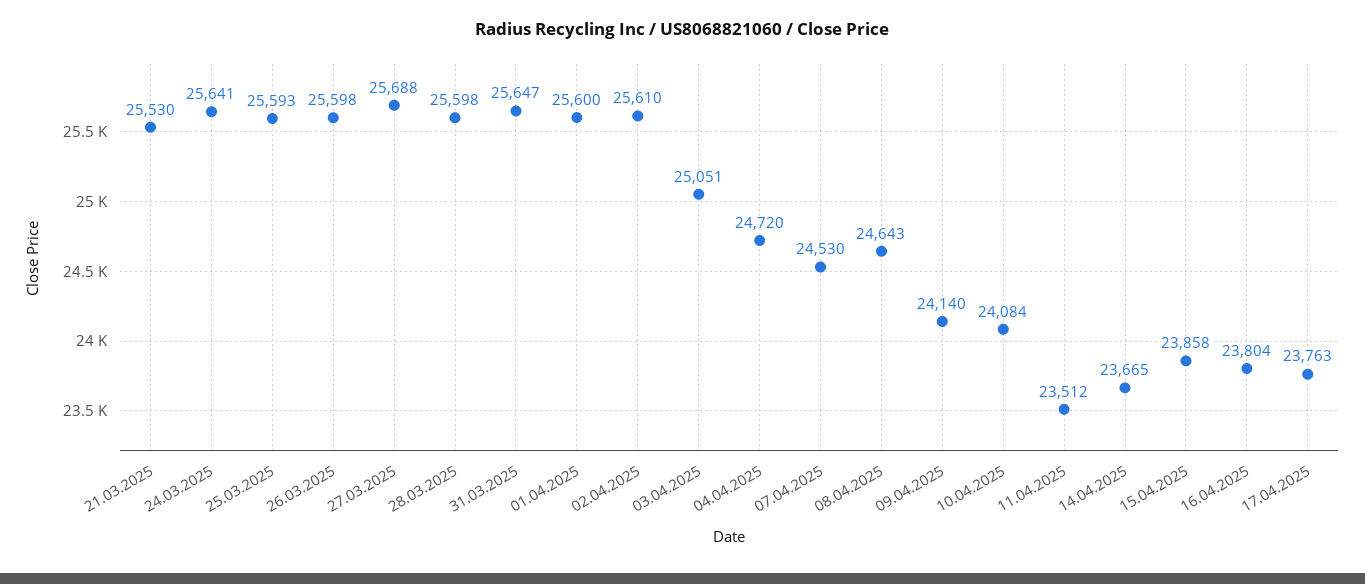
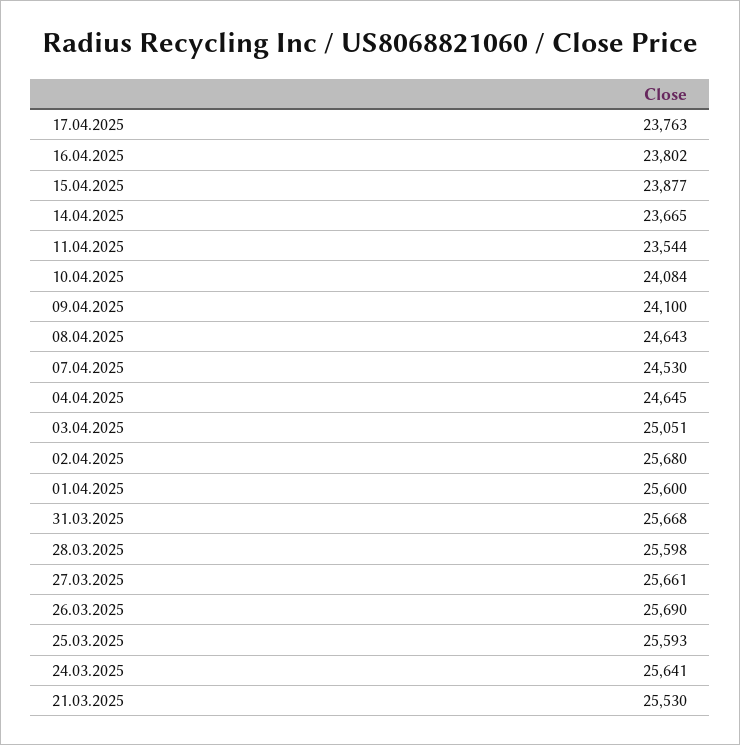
  {
    "21.03.2025": 25530,
    "24.03.2025": 25641,
    "25.03.2025": 25593,
-   "26.03.2025": 25598,
+   "26.03.2025": 25690,
-   "27.03.2025": 25688,
+   "27.03.2025": 25661,
    "28.03.2025": 25598,
-   "31.03.2025": 25647,
+   "31.03.2025": 25668,
    "01.04.2025": 25600,
-   "02.04.2025": 25610,
+   "02.04.2025": 25680,
    "03.04.2025": 25051,
-   "04.04.2025": 24720,
+   "04.04.2025": 24645,
    "07.04.2025": 24530,
    "08.04.2025": 24643,
-   "09.04.2025": 24140,
+   "09.04.2025": 24100,
    "10.04.2025": 24084,
-   "11.04.2025": 23512,
+   "11.04.2025": 23544,
    "14.04.2025": 23665,
-   "15.04.2025": 23858,
+   "15.04.2025": 23877,
-   "16.04.2025": 23804,
+   "16.04.2025": 23802,
    "17.04.2025": 23763
  }

